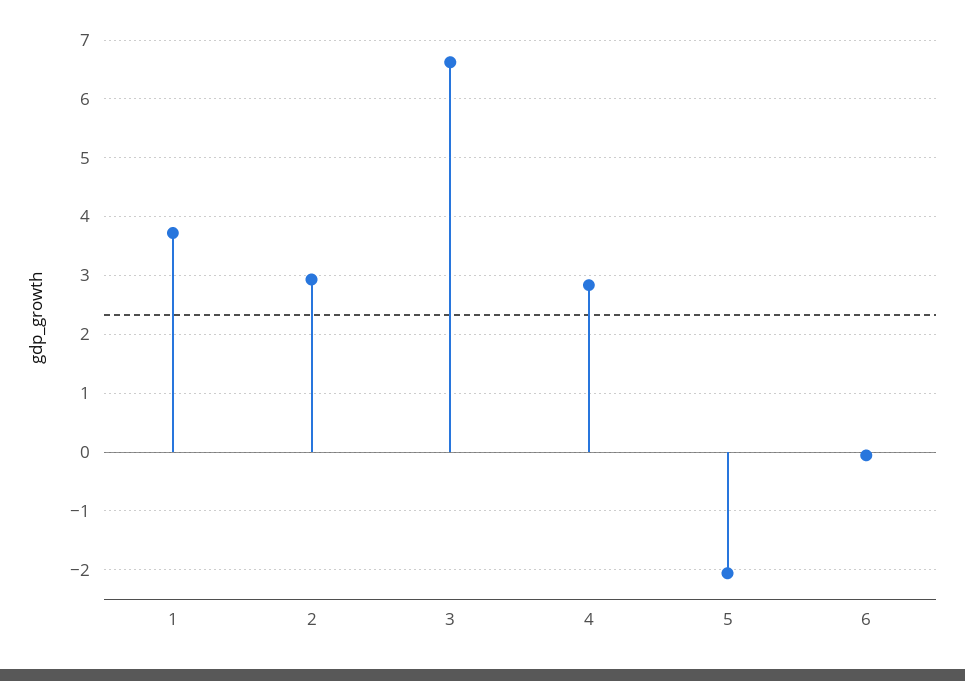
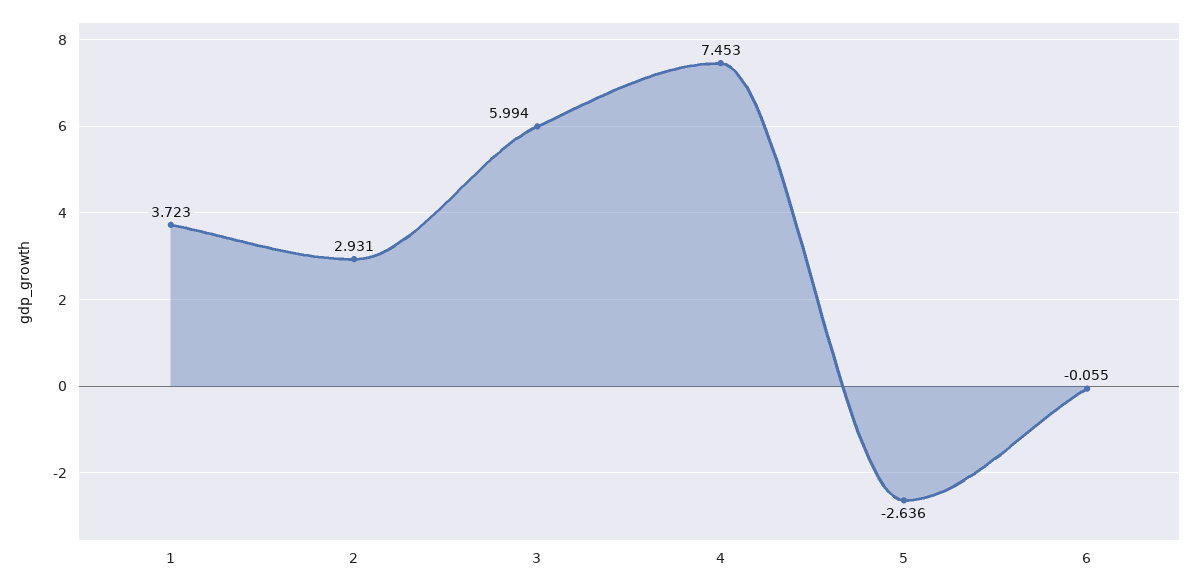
  {
    "1": 3.723,
    "2": 2.931,
-   "3": 6.6,
+   "3": 5.994,
-   "4": 2.8,
+   "4": 7.453,
-   "5": -2,
+   "5": -2.636,
    "6": -0.055
  }

